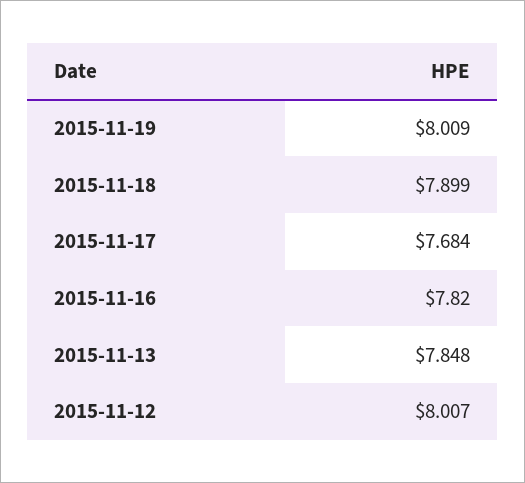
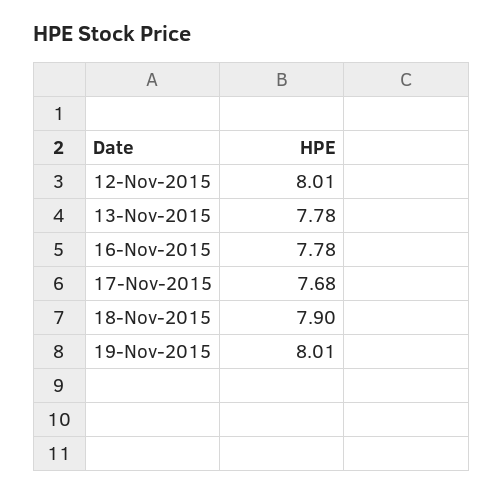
  {
    "2015-11-19": 8.009,
    "2015-11-18": 7.899,
    "2015-11-17": 7.684,
-   "2015-11-16": 7.82,
+   "2015-11-16": 7.78,
-   "2015-11-13": 7.848,
+   "2015-11-13": 7.78,
    "2015-11-12": 8.007
  }

